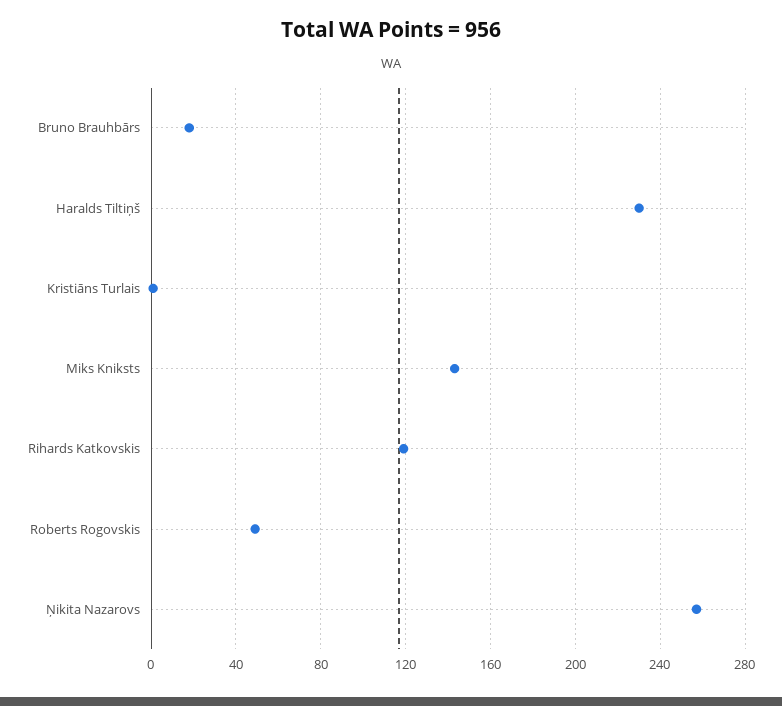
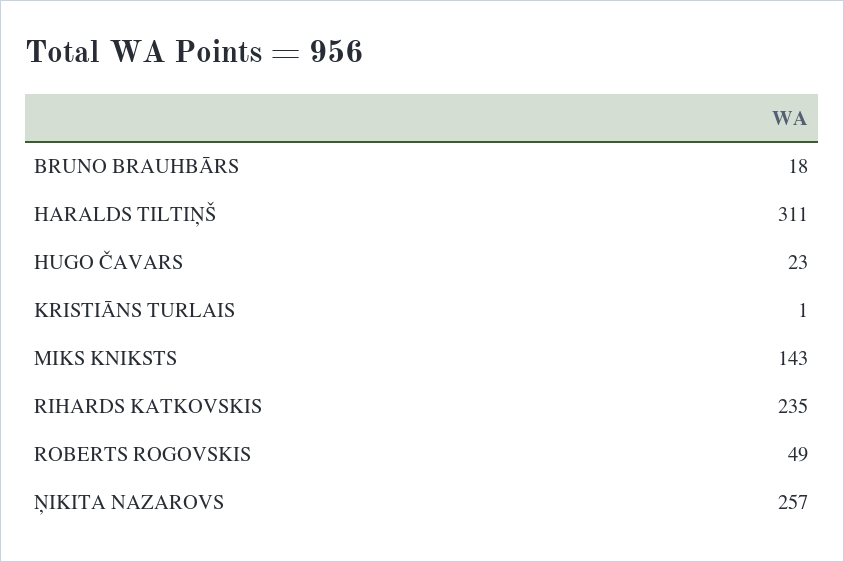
  {
    "Bruno Brauhbārs": 18,
-   "Haralds Tiltiņš": 230,
+   "Haralds Tiltiņš": 311,
    "Kristiāns Turlais": 1,
    "Miks Kniksts": 143,
-   "Rihards Katkovskis": 120,
+   "Rihards Katkovskis": 235,
    "Roberts Rogovskis": 49,
-   "Ņikita Nazarovs": 257
+   "Ņikita Nazarovs": 257,
+   "HUGO ČAVARS": 23
  }

